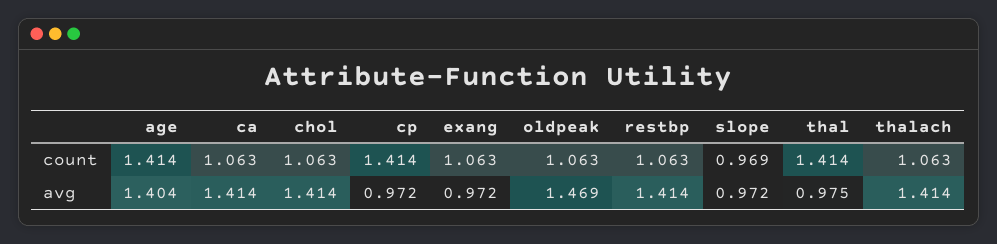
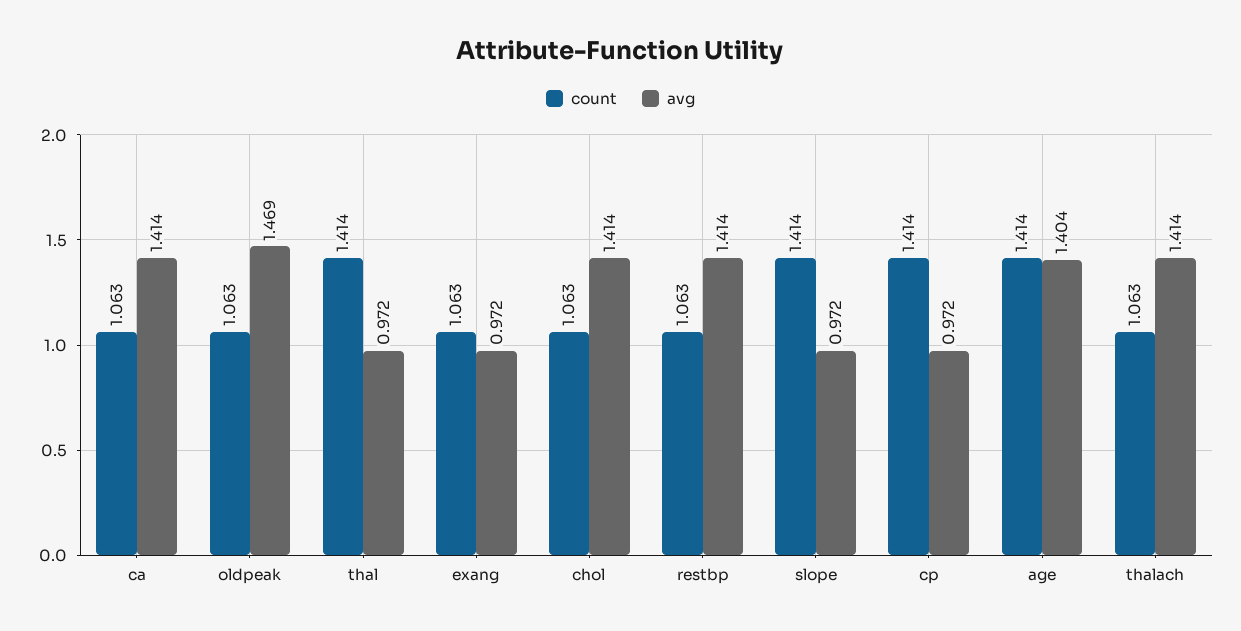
  {
    "count": {
      "age": 1.414,
      "ca": 1.063,
      "chol": 1.063,
      "cp": 1.414,
      "exang": 1.063,
      "oldpeak": 1.063,
      "restbp": 1.063,
-     "slope": 0.969,
+     "slope": 1.414,
      "thal": 1.414,
      "thalach": 1.063
    },
    "avg": {
      "age": 1.404,
      "ca": 1.414,
      "chol": 1.414,
      "cp": 0.972,
      "exang": 0.972,
      "oldpeak": 1.469,
      "restbp": 1.414,
      "slope": 0.972,
-     "thal": 0.975,
+     "thal": 0.972,
      "thalach": 1.414
    }
  }

